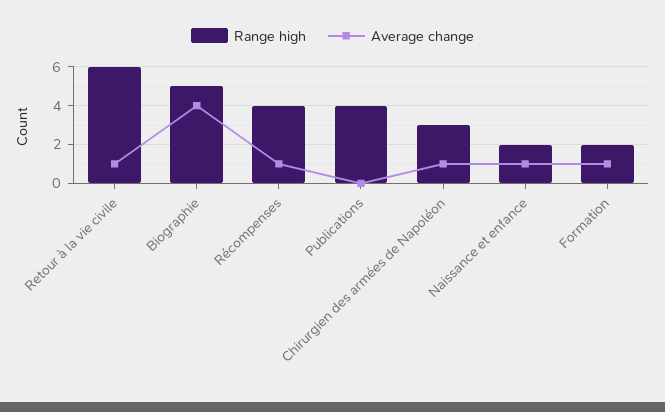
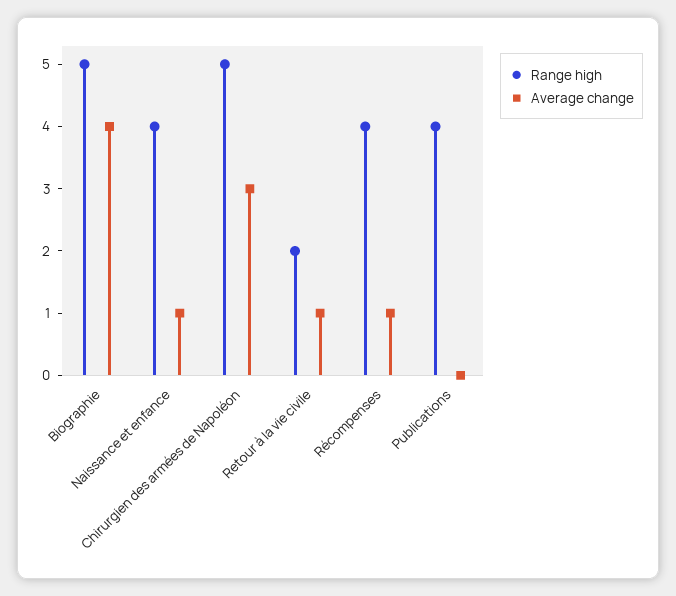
  {
    "Range high": {
-     "Retour à la vie civile": 6,
+     "Retour à la vie civile": 2,
      "Biographie": 5,
      "Récompenses": 4,
      "Publications": 4,
-     "Chirurgien des armées de Napoléon": 3,
+     "Chirurgien des armées de Napoléon": 5,
-     "Naissance et enfance": 2,
+     "Naissance et enfance": 4
-     "Formation": 2
    },
    "Average change": {
      "Retour à la vie civile": 1,
      "Biographie": 4,
      "Récompenses": 1,
      "Publications": 0,
-     "Chirurgien des armées de Napoléon": 1,
+     "Chirurgien des armées de Napoléon": 3,
-     "Naissance et enfance": 1,
+     "Naissance et enfance": 1
-     "Formation": 1
    }
  }

